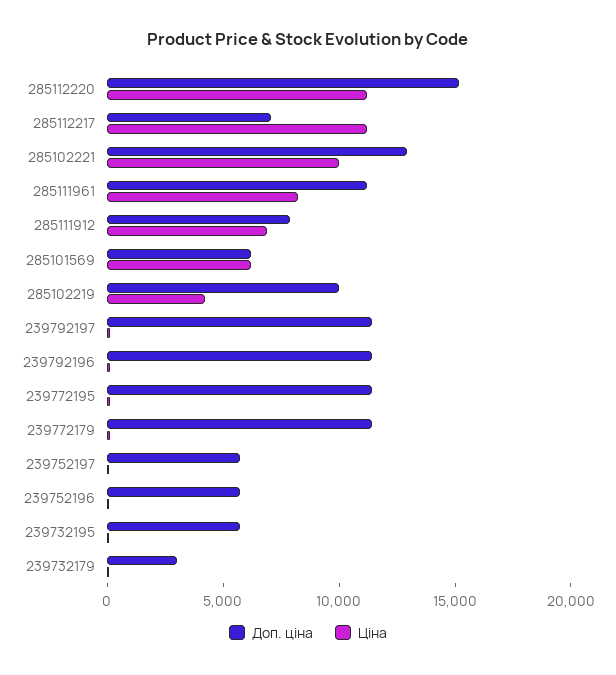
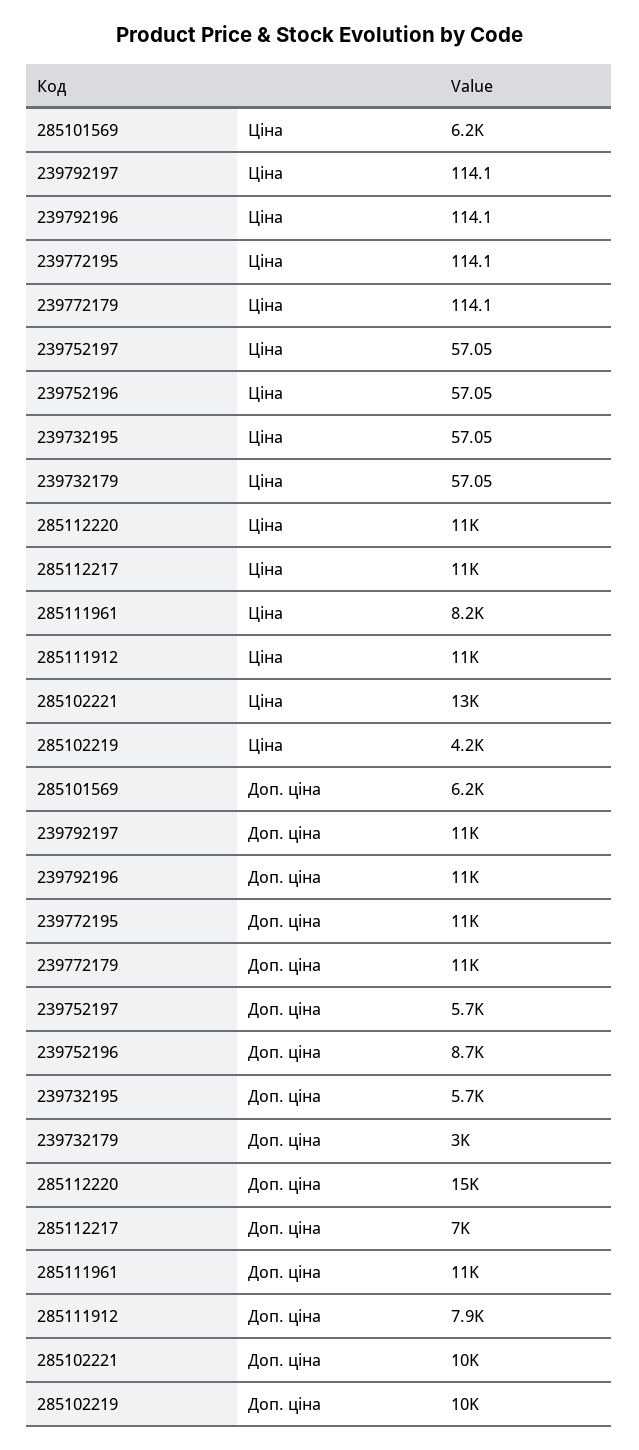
  {
    "Доп. ціна": {
      "285112220": 15000,
      "285112217": 7000,
-     "285102221": 13000,
+     "285102221": 10000,
      "285111961": 11000,
      "285111912": 7900,
      "285101569": 6200,
      "285102219": 10000,
      "239792197": 11000,
      "239792196": 11000,
      "239772195": 11000,
      "239772179": 11000,
      "239752197": 5700,
-     "239752196": 6000,
+     "239752196": 8700,
      "239732195": 5700,
      "239732179": 3000
    },
    "Ціна": {
      "285112220": 11000,
      "285112217": 11000,
-     "285102221": 10000,
+     "285102221": 13000,
      "285111961": 8200,
-     "285111912": 7000,
+     "285111912": 11000,
      "285101569": 6200,
      "285102219": 4200,
      "239792197": 114.1,
      "239792196": 114.1,
      "239772195": 114.1,
      "239772179": 114.1,
      "239752197": 57.05,
      "239752196": 57.05,
      "239732195": 57.05,
      "239732179": 57.05
    }
  }

